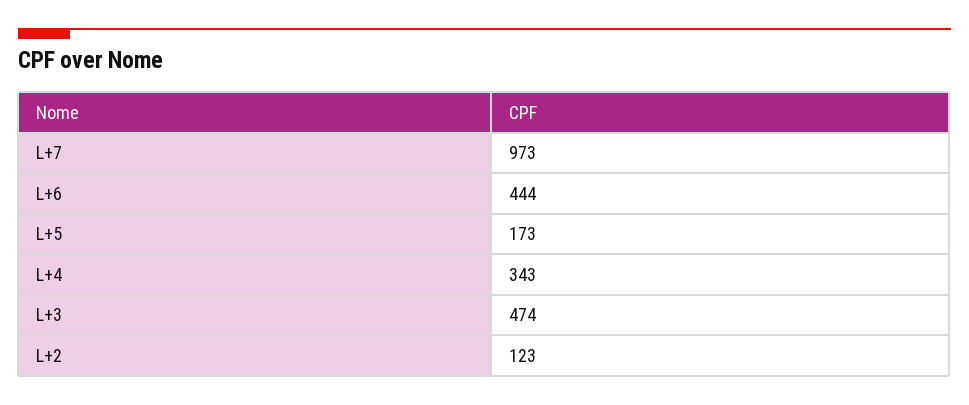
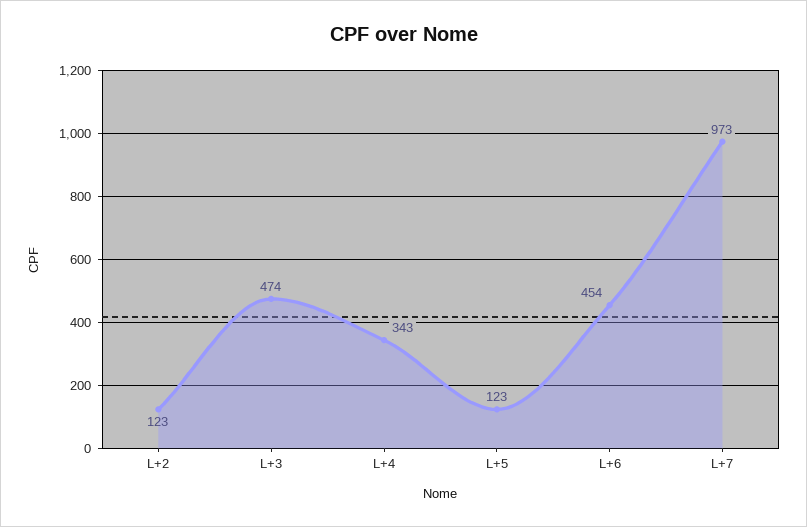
  {
    "L+7": 973,
-   "L+6": 444,
+   "L+6": 454,
-   "L+5": 173,
+   "L+5": 123,
    "L+4": 343,
    "L+3": 474,
    "L+2": 123
  }

